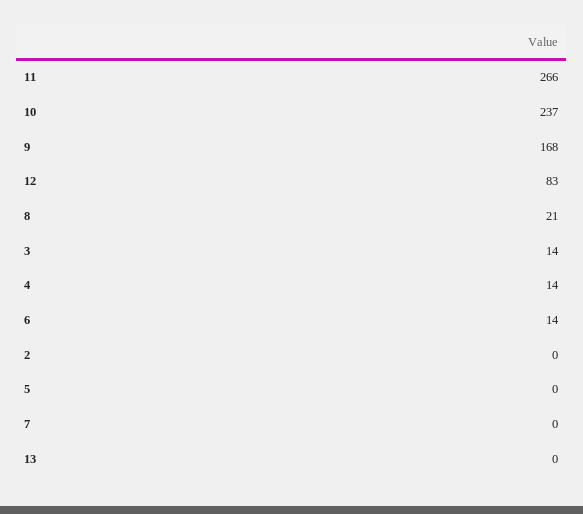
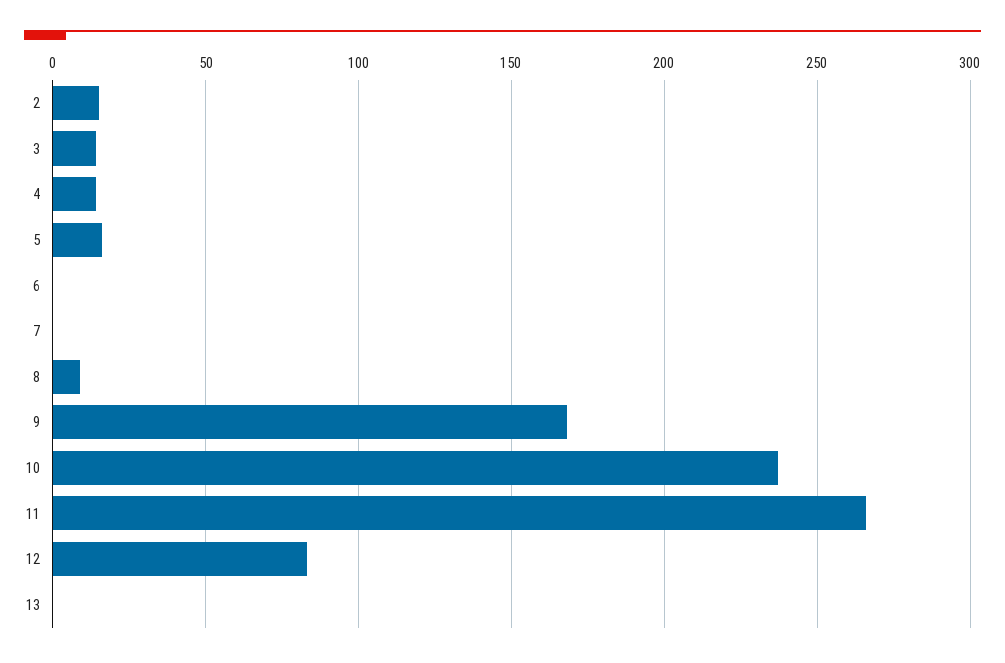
  {
    "11": 266,
    "10": 237,
    "9": 168,
    "12": 83,
-   "8": 21,
+   "8": 10,
    "3": 14,
    "4": 14,
-   "6": 14,
+   "6": 0,
-   "2": 0,
+   "2": 15,
-   "5": 0,
+   "5": 15,
    "7": 0,
    "13": 0
  }

